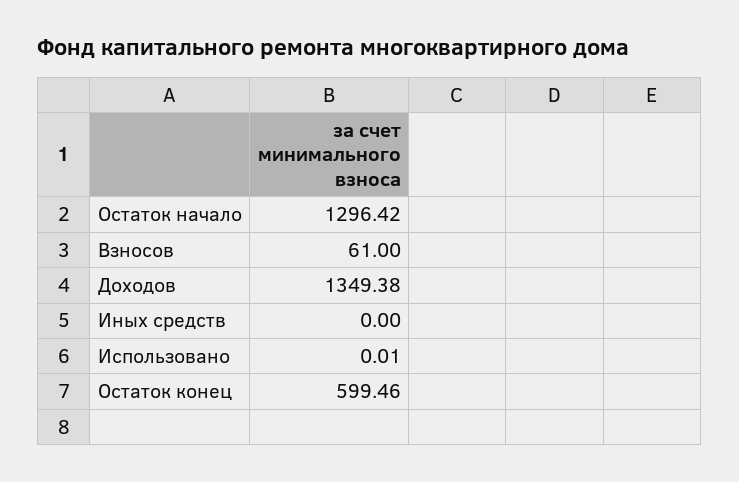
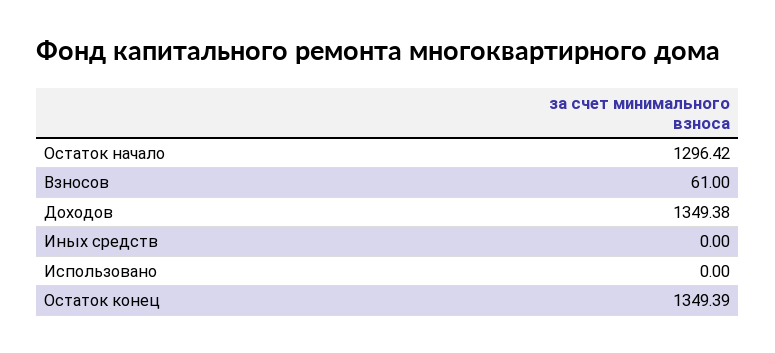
  {
    "Остаток начало": 1296.42,
    "Взносов": 61,
    "Доходов": 1349.38,
    "Иных средств": 0,
-   "Использовано": 0.01,
+   "Использовано": 0,
-   "Остаток конец": 599.46
+   "Остаток конец": 1349.39
  }

